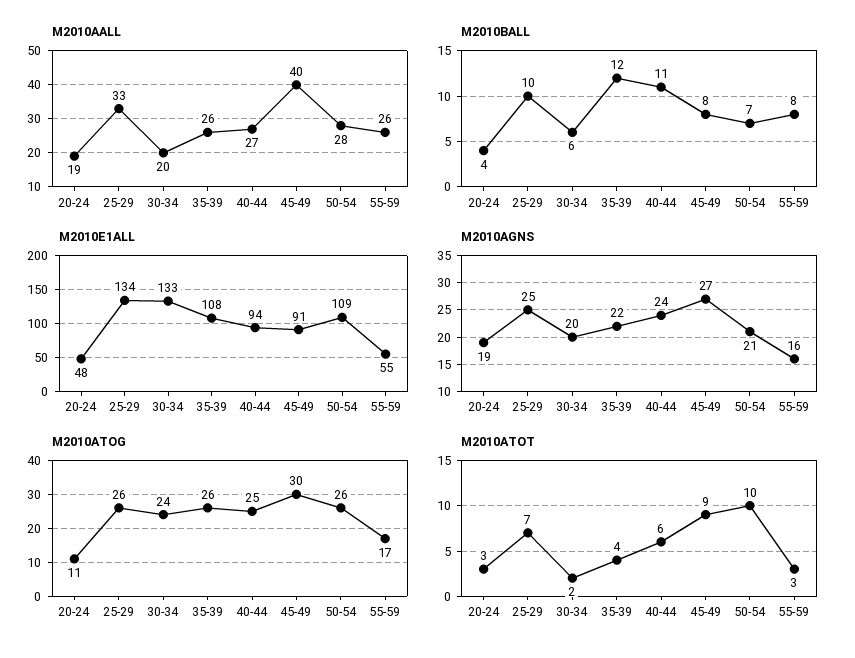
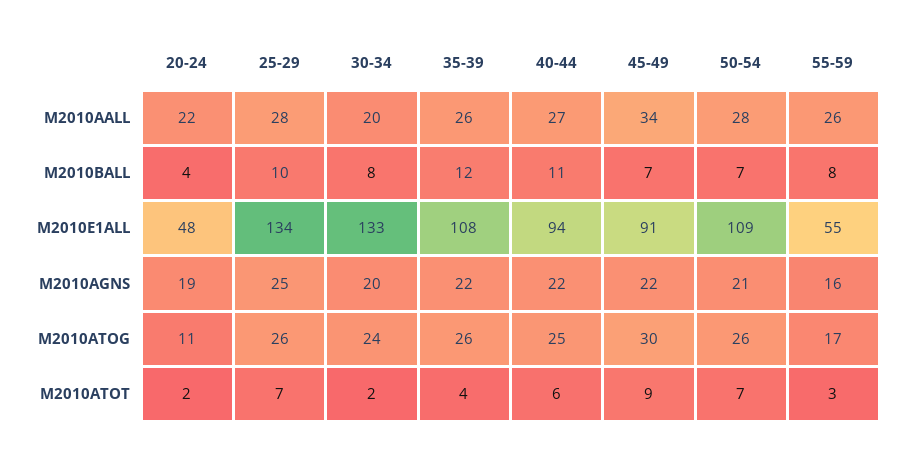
  {
    "M2010AALL": {
-     "20-24": 19,
+     "20-24": 22,
-     "25-29": 33,
+     "25-29": 28,
      "30-34": 20,
      "35-39": 26,
      "40-44": 27,
-     "45-49": 40,
+     "45-49": 34,
      "50-54": 28,
      "55-59": 26
    },
    "M2010BALL": {
      "20-24": 4,
      "25-29": 10,
-     "30-34": 6,
+     "30-34": 8,
      "35-39": 12,
      "40-44": 11,
-     "45-49": 8,
+     "45-49": 7,
      "50-54": 7,
      "55-59": 8
    },
    "M2010E1ALL": {
      "20-24": 48,
      "25-29": 134,
      "30-34": 133,
      "35-39": 108,
      "40-44": 94,
      "45-49": 91,
      "50-54": 109,
      "55-59": 55
    },
    "M2010AGNS": {
      "20-24": 19,
      "25-29": 25,
      "30-34": 20,
      "35-39": 22,
-     "40-44": 24,
+     "40-44": 22,
-     "45-49": 27,
+     "45-49": 22,
      "50-54": 21,
      "55-59": 16
    },
    "M2010ATOG": {
      "20-24": 11,
      "25-29": 26,
      "30-34": 24,
      "35-39": 26,
      "40-44": 25,
      "45-49": 30,
      "50-54": 26,
      "55-59": 17
    },
    "M2010ATOT": {
-     "20-24": 3,
+     "20-24": 2,
      "25-29": 7,
      "30-34": 2,
      "35-39": 4,
      "40-44": 6,
      "45-49": 9,
-     "50-54": 10,
+     "50-54": 7,
      "55-59": 3
    }
  }

